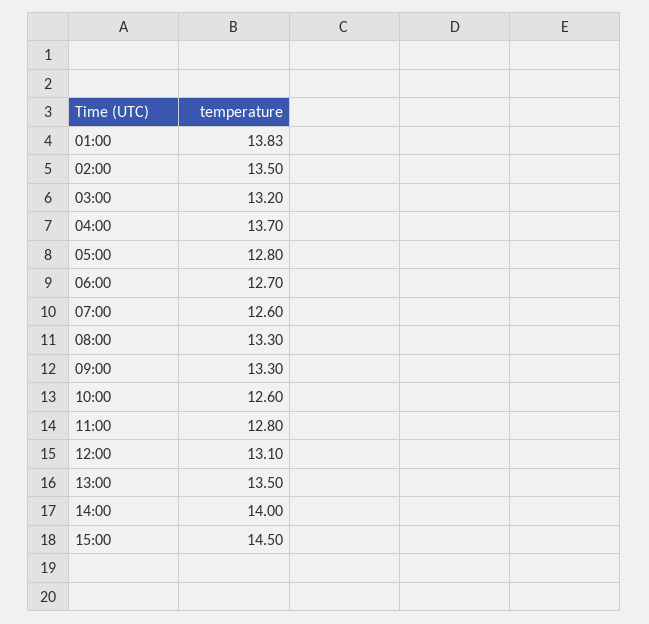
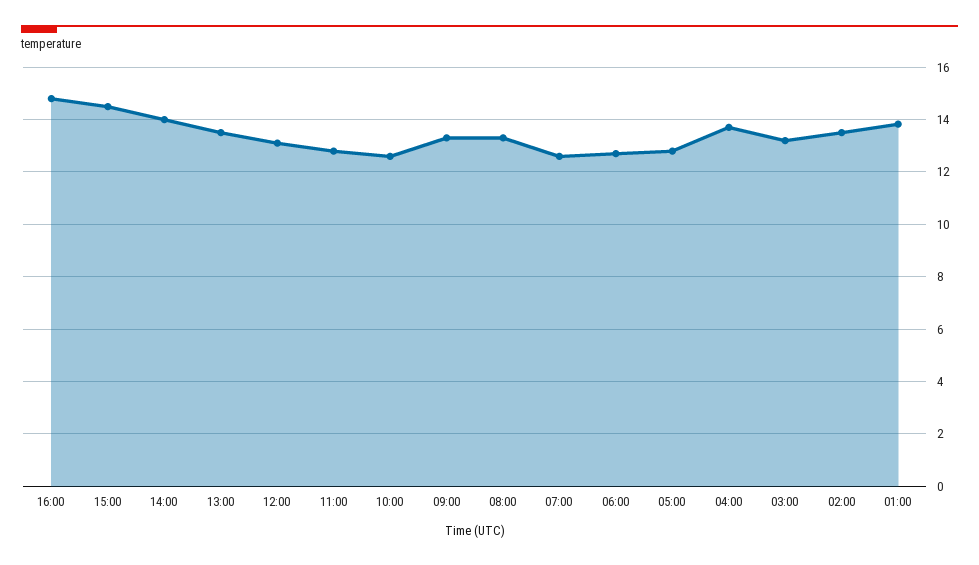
  {
    "01:00": 13.83,
    "02:00": 13.5,
    "03:00": 13.2,
    "04:00": 13.7,
    "05:00": 12.8,
    "06:00": 12.7,
    "07:00": 12.6,
    "08:00": 13.3,
    "09:00": 13.3,
    "10:00": 12.6,
    "11:00": 12.8,
    "12:00": 13.1,
    "13:00": 13.5,
    "14:00": 14,
-   "15:00": 14.5
+   "15:00": 14.5,
+   "16:00": 14.75
  }

